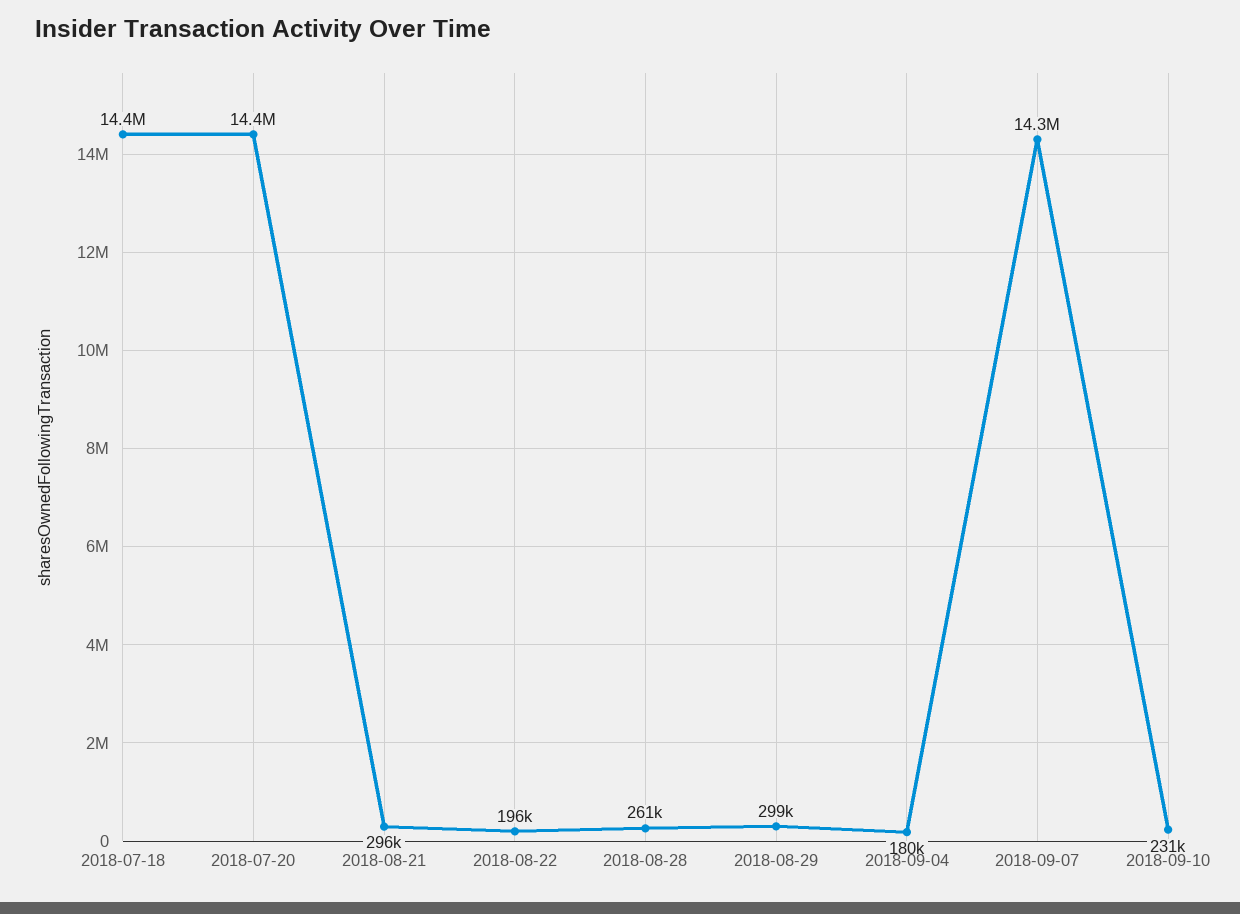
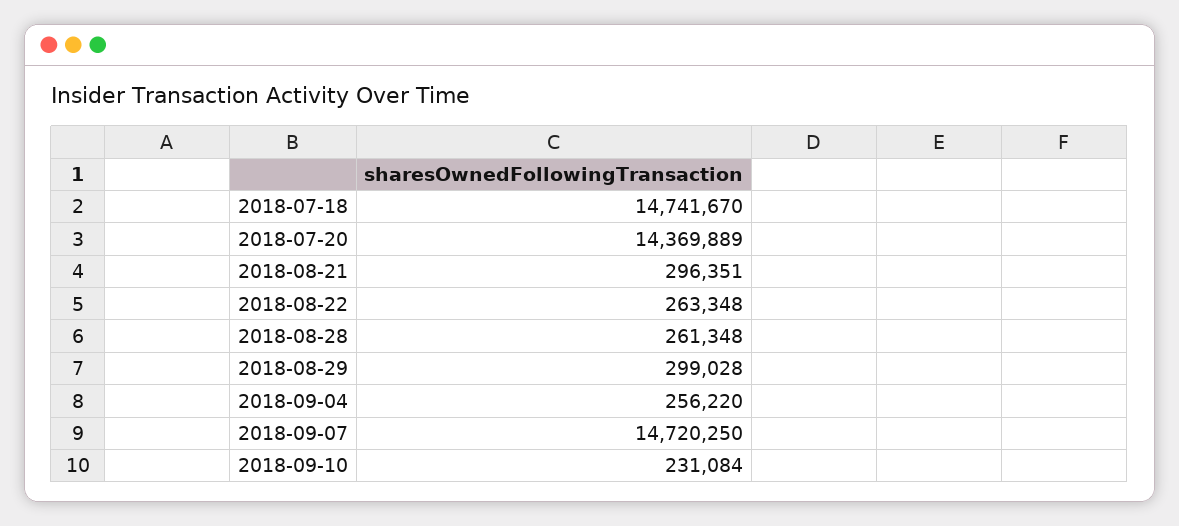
  {
-   "2018-07-18": 14400000,
+   "2018-07-18": 14741670,
    "2018-07-20": 14369889,
    "2018-08-21": 296351,
-   "2018-08-22": 196000,
+   "2018-08-22": 263348,
    "2018-08-28": 261348,
    "2018-08-29": 299028,
-   "2018-09-04": 180000,
+   "2018-09-04": 256220,
-   "2018-09-07": 14300000,
+   "2018-09-07": 14720250,
    "2018-09-10": 231084
  }

